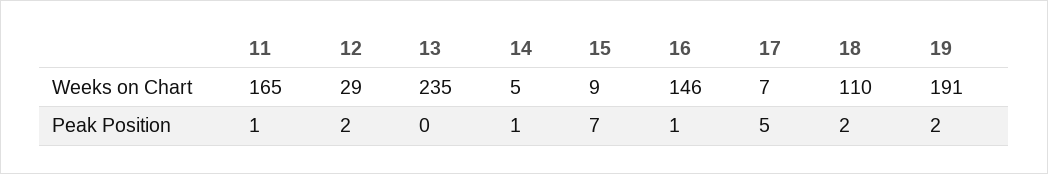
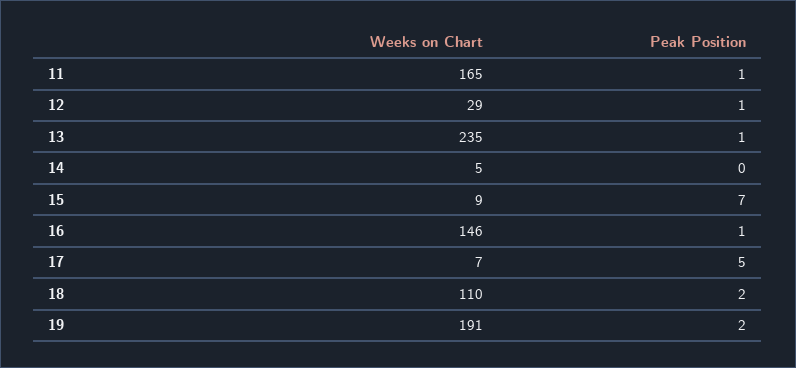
  {
    "11": {
      "Weeks on Chart": 165,
      "Peak Position": 1
    },
    "12": {
      "Weeks on Chart": 29,
-     "Peak Position": 2
+     "Peak Position": 1
    },
    "13": {
      "Weeks on Chart": 235,
-     "Peak Position": 0
+     "Peak Position": 1
    },
    "14": {
      "Weeks on Chart": 5,
-     "Peak Position": 1
+     "Peak Position": 0
    },
    "15": {
      "Weeks on Chart": 9,
      "Peak Position": 7
    },
    "16": {
      "Weeks on Chart": 146,
      "Peak Position": 1
    },
    "17": {
      "Weeks on Chart": 7,
      "Peak Position": 5
    },
    "18": {
      "Weeks on Chart": 110,
      "Peak Position": 2
    },
    "19": {
      "Weeks on Chart": 191,
      "Peak Position": 2
    }
  }

